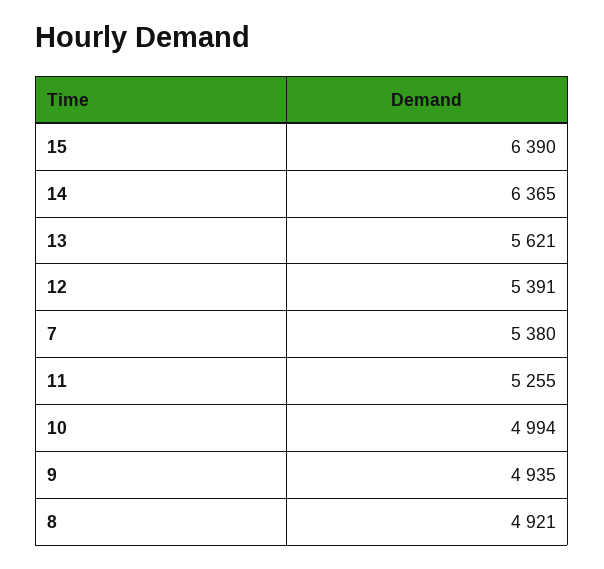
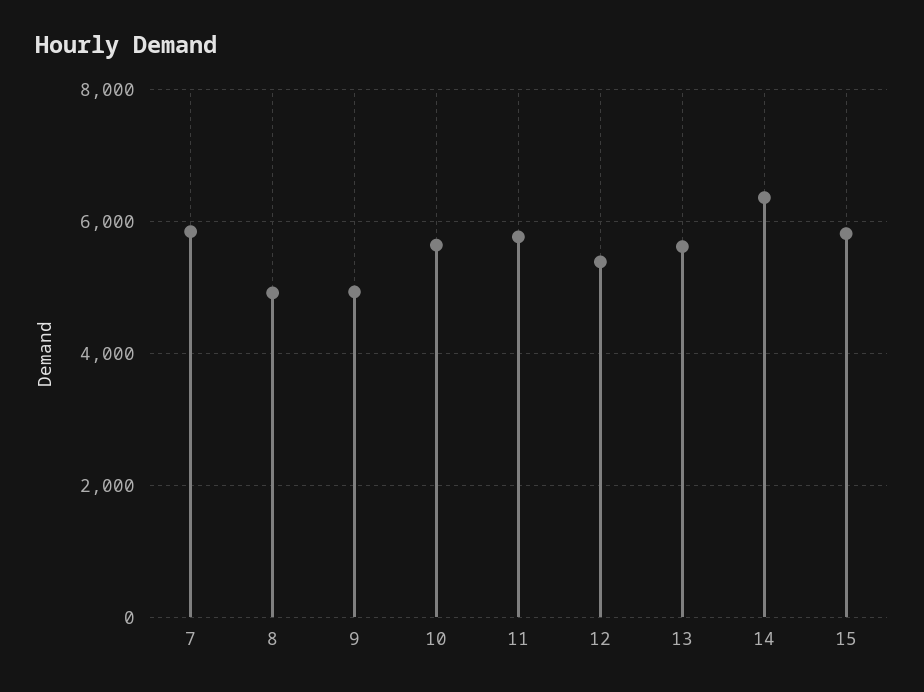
  {
-   "15": 6390,
+   "15": 5800,
    "14": 6365,
    "13": 5621,
    "12": 5391,
-   "7": 5380,
+   "7": 5800,
-   "11": 5255,
+   "11": 5800,
-   "10": 4994,
+   "10": 5600,
    "9": 4935,
    "8": 4921
  }

